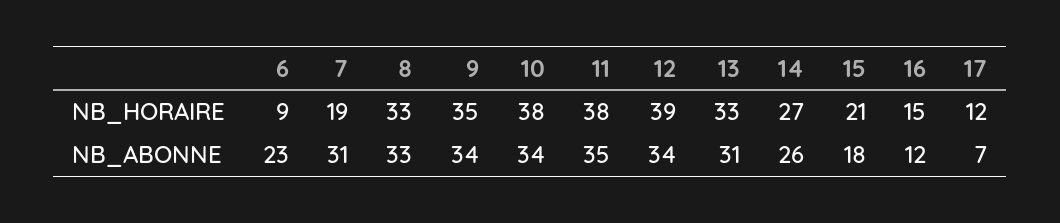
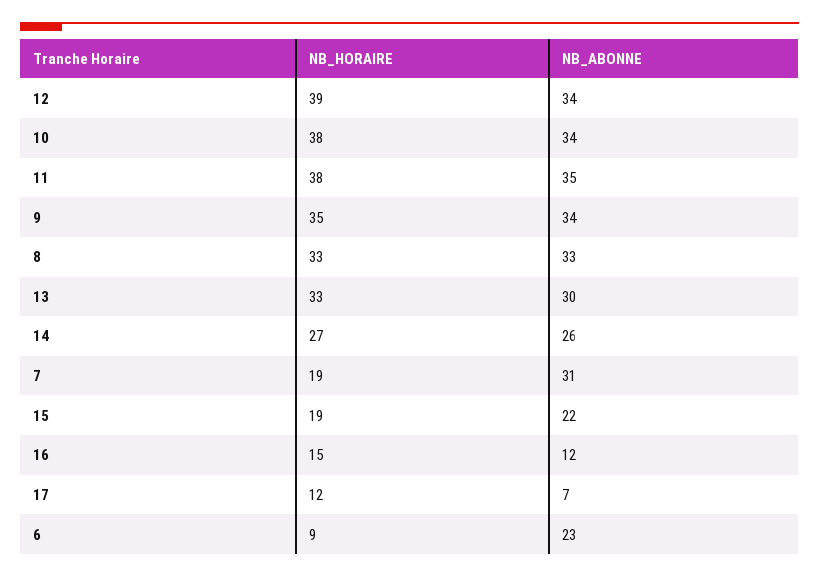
  {
    "6": {
      "NB_HORAIRE": 9,
      "NB_ABONNE": 23
    },
    "7": {
      "NB_HORAIRE": 19,
      "NB_ABONNE": 31
    },
    "8": {
      "NB_HORAIRE": 33,
      "NB_ABONNE": 33
    },
    "9": {
      "NB_HORAIRE": 35,
      "NB_ABONNE": 34
    },
    "10": {
      "NB_HORAIRE": 38,
      "NB_ABONNE": 34
    },
    "11": {
      "NB_HORAIRE": 38,
      "NB_ABONNE": 35
    },
    "12": {
      "NB_HORAIRE": 39,
      "NB_ABONNE": 34
    },
    "13": {
      "NB_HORAIRE": 33,
-     "NB_ABONNE": 31
+     "NB_ABONNE": 30
    },
    "14": {
      "NB_HORAIRE": 27,
      "NB_ABONNE": 26
    },
    "15": {
-     "NB_HORAIRE": 21,
+     "NB_HORAIRE": 19,
-     "NB_ABONNE": 18
+     "NB_ABONNE": 22
    },
    "16": {
      "NB_HORAIRE": 15,
      "NB_ABONNE": 12
    },
    "17": {
      "NB_HORAIRE": 12,
      "NB_ABONNE": 7
    }
  }

